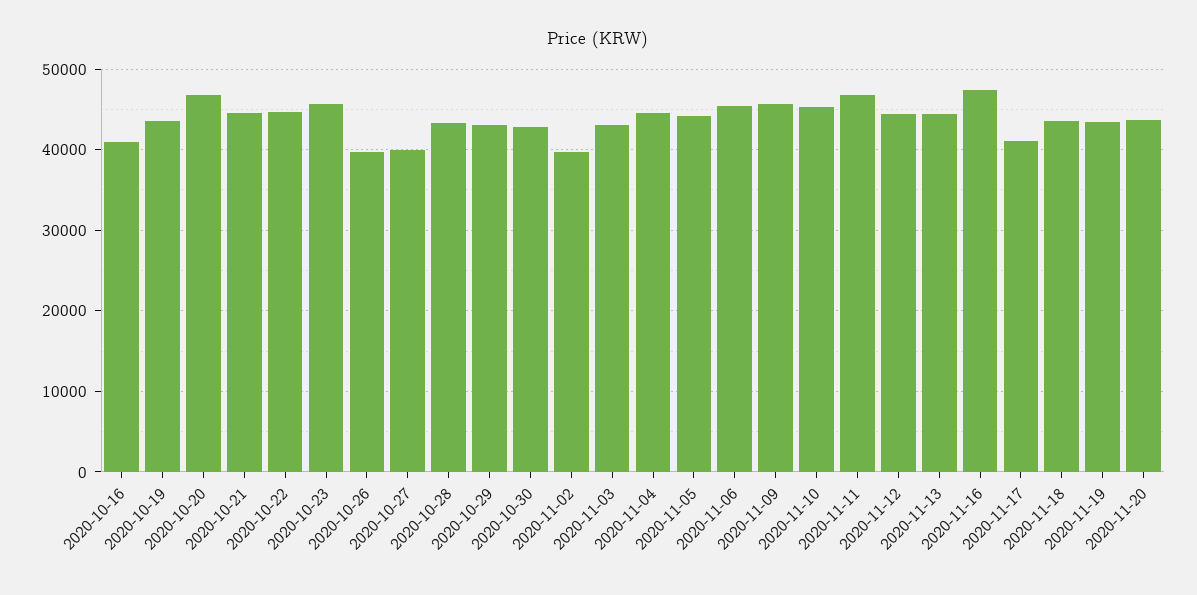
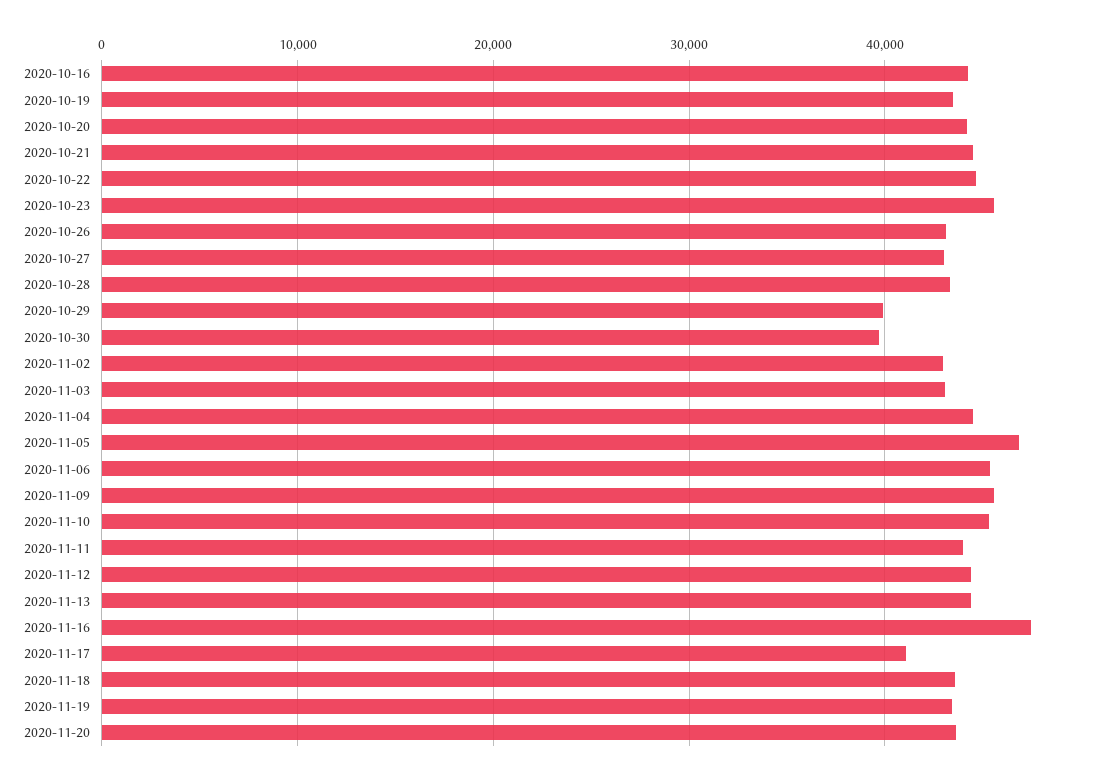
  {
-   "2020-10-16": 41000,
+   "2020-10-16": 44000,
    "2020-10-19": 44000,
-   "2020-10-20": 47000,
+   "2020-10-20": 44000,
    "2020-10-21": 45000,
    "2020-10-22": 45000,
    "2020-10-23": 46000,
-   "2020-10-26": 40000,
+   "2020-10-26": 43000,
-   "2020-10-27": 40000,
+   "2020-10-27": 43000,
    "2020-10-28": 43000,
-   "2020-10-29": 43000,
+   "2020-10-29": 40000,
-   "2020-10-30": 43000,
+   "2020-10-30": 40000,
-   "2020-11-02": 40000,
+   "2020-11-02": 43000,
    "2020-11-03": 43000,
    "2020-11-04": 45000,
-   "2020-11-05": 44000,
+   "2020-11-05": 47000,
    "2020-11-06": 45000,
    "2020-11-09": 46000,
    "2020-11-10": 45000,
-   "2020-11-11": 47000,
+   "2020-11-11": 44000,
    "2020-11-12": 44000,
    "2020-11-13": 44000,
    "2020-11-16": 47000,
    "2020-11-17": 41000,
    "2020-11-18": 44000,
    "2020-11-19": 43000,
    "2020-11-20": 44000
  }

